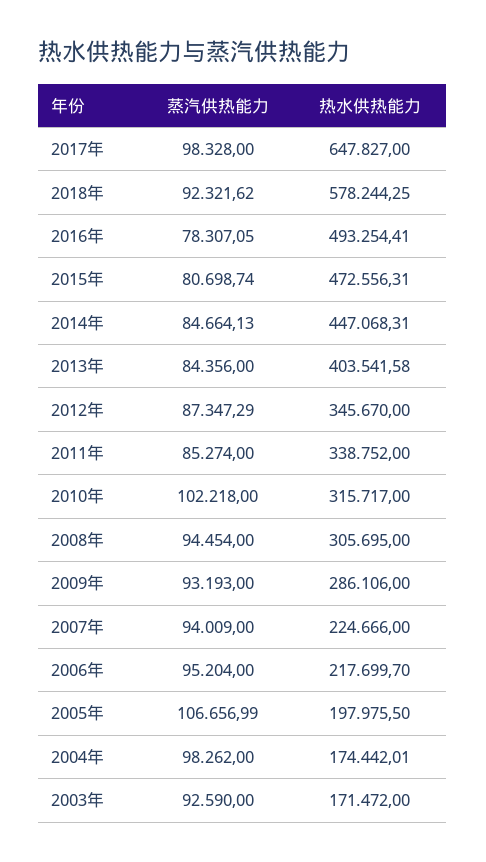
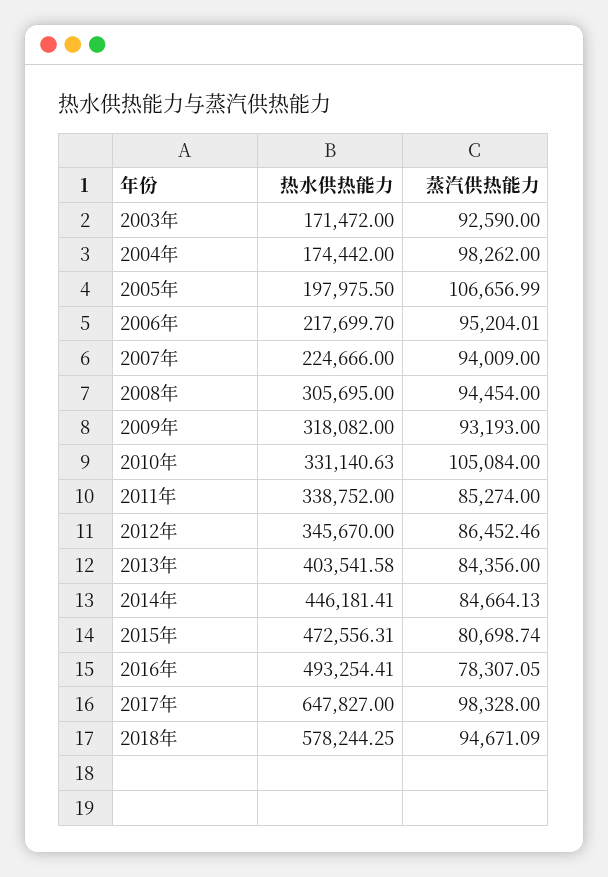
  {
    "蒸汽供热能力": {
      "2017年": 98328,
-     "2018年": 92321.62,
+     "2018年": 94671.09,
      "2016年": 78307.05,
      "2015年": 80698.74,
      "2014年": 84664.13,
      "2013年": 84356,
-     "2012年": 87347.29,
+     "2012年": 86452.46,
      "2011年": 85274,
-     "2010年": 102218,
+     "2010年": 105084,
      "2008年": 94454,
      "2009年": 93193,
      "2007年": 94009,
-     "2006年": 95204,
+     "2006年": 95204.01,
      "2005年": 106656.99,
      "2004年": 98262,
      "2003年": 92590
    },
    "热水供热能力": {
      "2017年": 647827,
      "2018年": 578244.25,
      "2016年": 493254.41,
      "2015年": 472556.31,
-     "2014年": 447068.31,
+     "2014年": 446181.41,
      "2013年": 403541.58,
      "2012年": 345670,
      "2011年": 338752,
-     "2010年": 315717,
+     "2010年": 331140.63,
      "2008年": 305695,
-     "2009年": 286106,
+     "2009年": 318082,
      "2007年": 224666,
      "2006年": 217699.7,
      "2005年": 197975.5,
-     "2004年": 174442.01,
+     "2004年": 174442,
      "2003年": 171472
    }
  }

